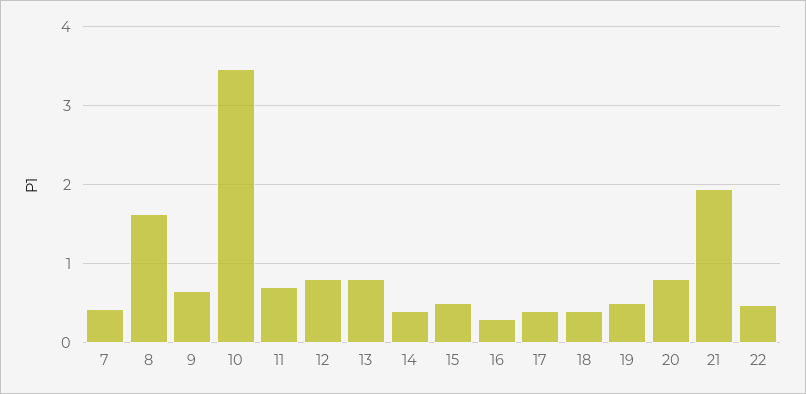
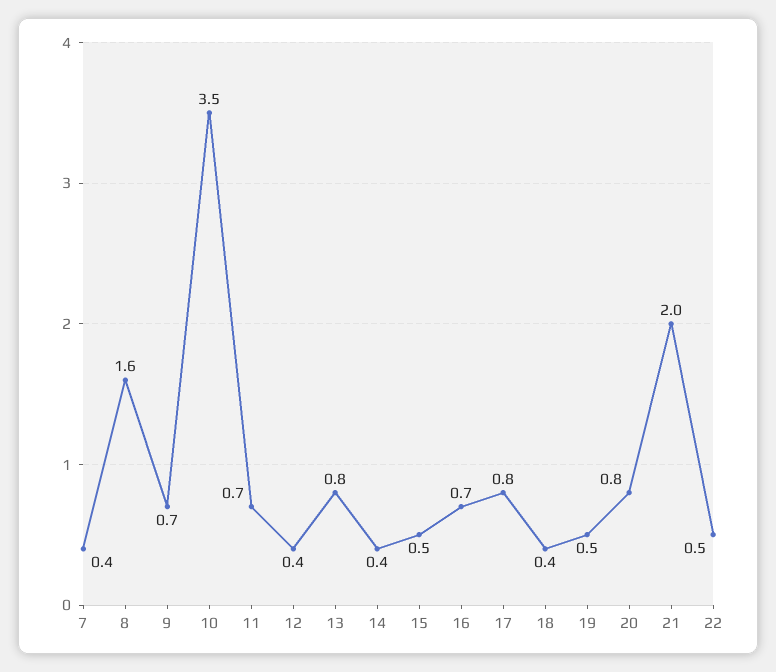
  {
    "7": 0.4,
    "8": 1.6,
    "9": 0.7,
    "10": 3.5,
    "11": 0.7,
-   "12": 0.8,
+   "12": 0.4,
    "13": 0.8,
    "14": 0.4,
    "15": 0.5,
-   "16": 0.3,
+   "16": 0.7,
-   "17": 0.4,
+   "17": 0.8,
    "18": 0.4,
    "19": 0.5,
    "20": 0.8,
    "21": 2,
    "22": 0.5
  }

